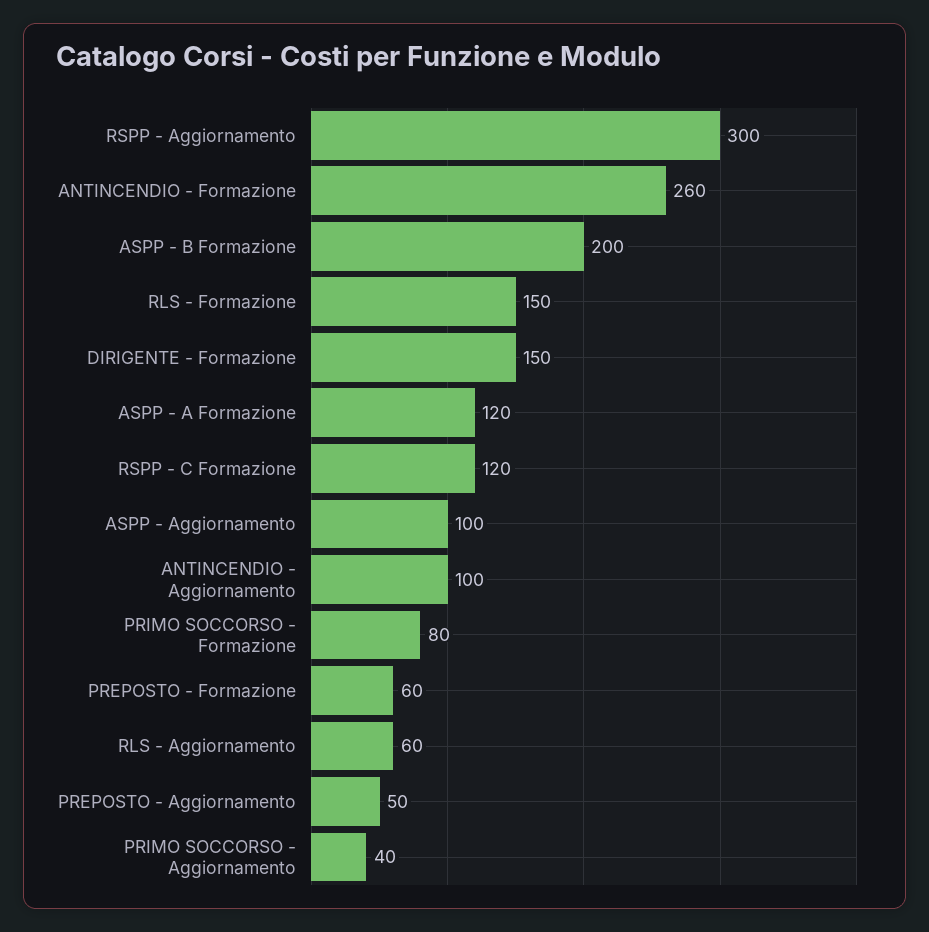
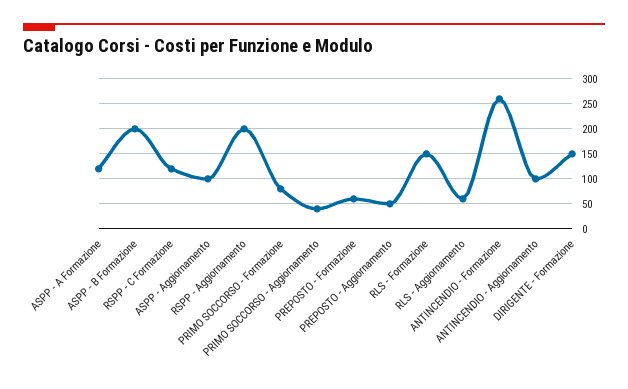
  {
-   "RSPP - Aggiornamento": 300,
+   "RSPP - Aggiornamento": 200,
    "ANTINCENDIO - Formazione": 260,
    "ASPP - B Formazione": 200,
    "RLS - Formazione": 150,
    "DIRIGENTE - Formazione": 150,
    "ASPP - A Formazione": 120,
    "RSPP - C Formazione": 120,
    "ASPP - Aggiornamento": 100,
    "ANTINCENDIO - Aggiornamento": 100,
    "PRIMO SOCCORSO - Formazione": 80,
    "PREPOSTO - Formazione": 60,
    "RLS - Aggiornamento": 60,
    "PREPOSTO - Aggiornamento": 50,
    "PRIMO SOCCORSO - Aggiornamento": 40
  }

